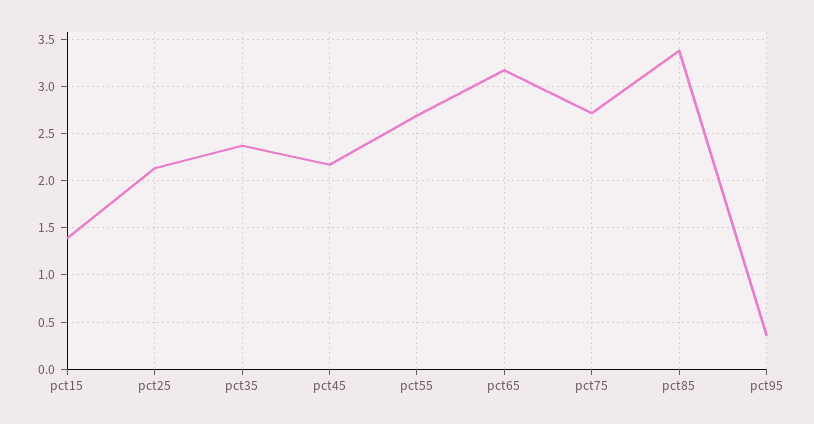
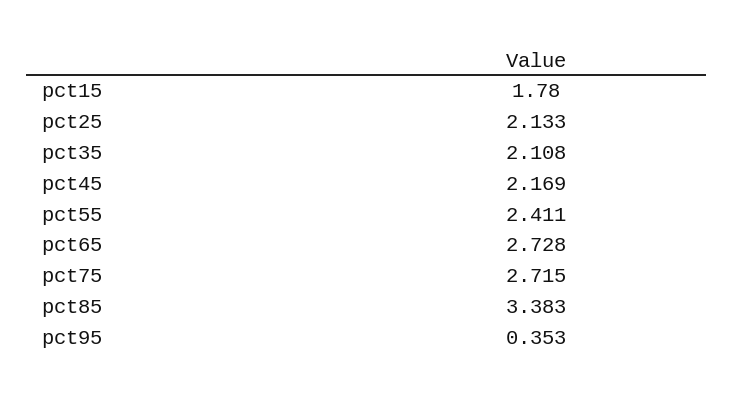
  {
-   "pct15": 1.4,
+   "pct15": 1.78,
    "pct25": 2.133,
-   "pct35": 2.4,
+   "pct35": 2.108,
    "pct45": 2.169,
-   "pct55": 2.7,
+   "pct55": 2.411,
-   "pct65": 3.2,
+   "pct65": 2.728,
    "pct75": 2.715,
    "pct85": 3.383,
    "pct95": 0.353
  }

